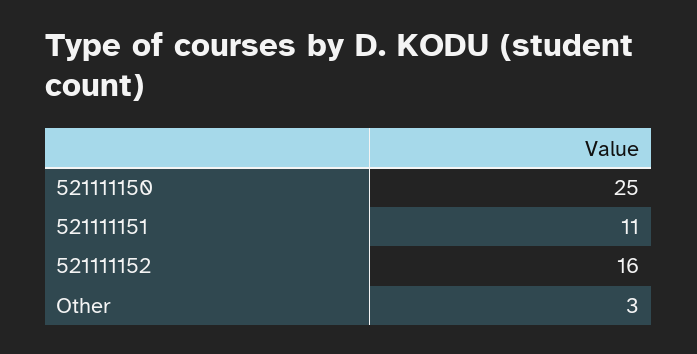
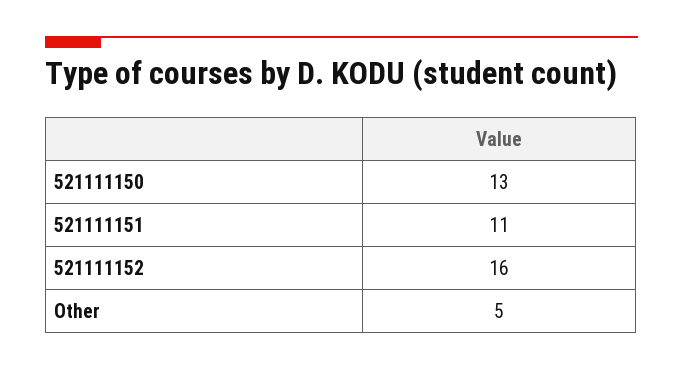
  {
-   "521111150": 25,
+   "521111150": 13,
    "521111151": 11,
    "521111152": 16,
-   "Other": 3
+   "Other": 5
  }

